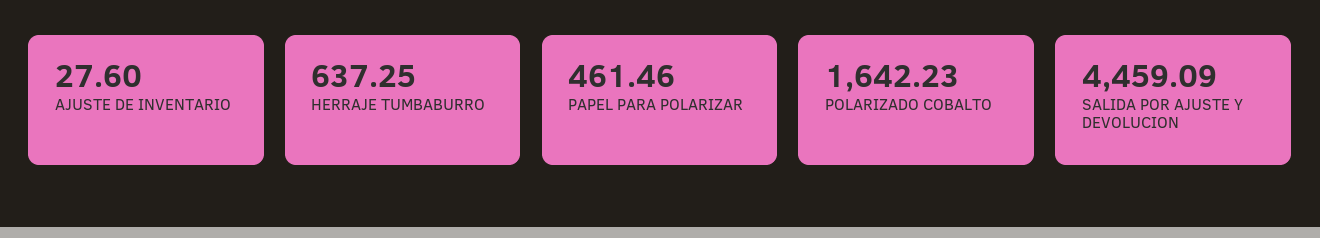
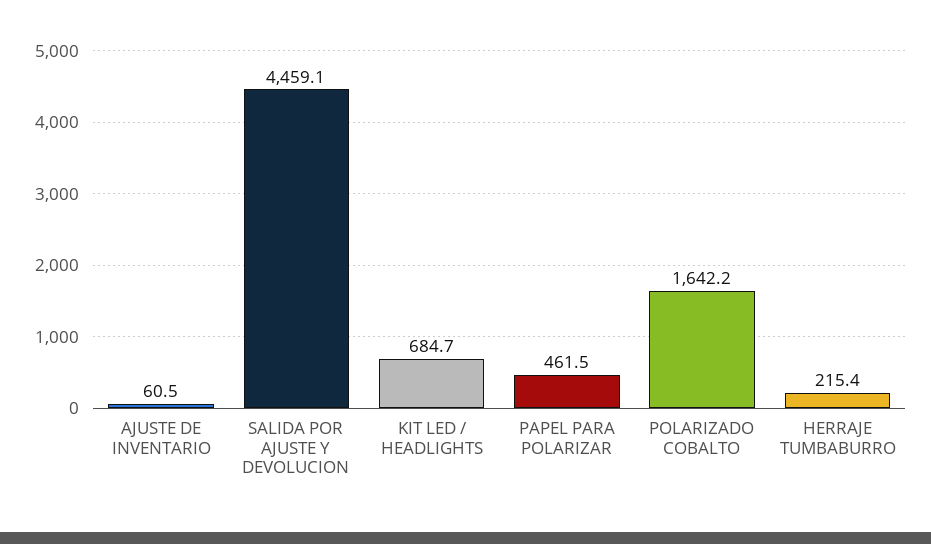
  {
-   "AJUSTE DE INVENTARIO": 27.6,
+   "AJUSTE DE INVENTARIO": 60.5,
-   "HERRAJE TUMBABURRO": 637.25,
+   "HERRAJE TUMBABURRO": 215.4,
    "PAPEL PARA POLARIZAR": 461.46,
    "POLARIZADO COBALTO": 1642.23,
-   "SALIDA POR AJUSTE Y DEVOLUCION": 4459.09
+   "SALIDA POR AJUSTE Y DEVOLUCION": 4459.09,
+   "KIT LED / HEADLIGHTS": 684.7
  }

